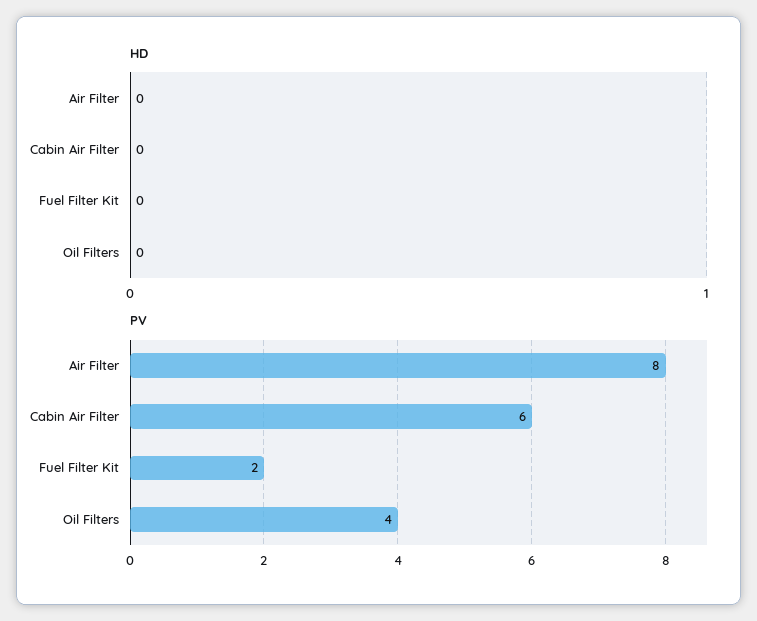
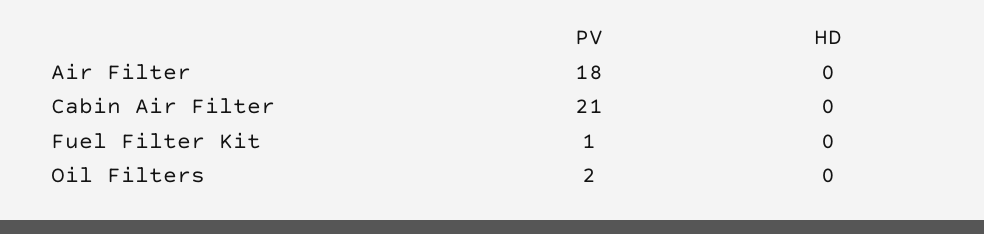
  {
    "HD": {
      "Air Filter": 0,
      "Cabin Air Filter": 0,
      "Fuel Filter Kit": 0,
      "Oil Filters": 0
    },
    "PV": {
-     "Air Filter": 8,
+     "Air Filter": 18,
-     "Cabin Air Filter": 6,
+     "Cabin Air Filter": 21,
-     "Fuel Filter Kit": 2,
+     "Fuel Filter Kit": 1,
-     "Oil Filters": 4
+     "Oil Filters": 2
    }
  }

